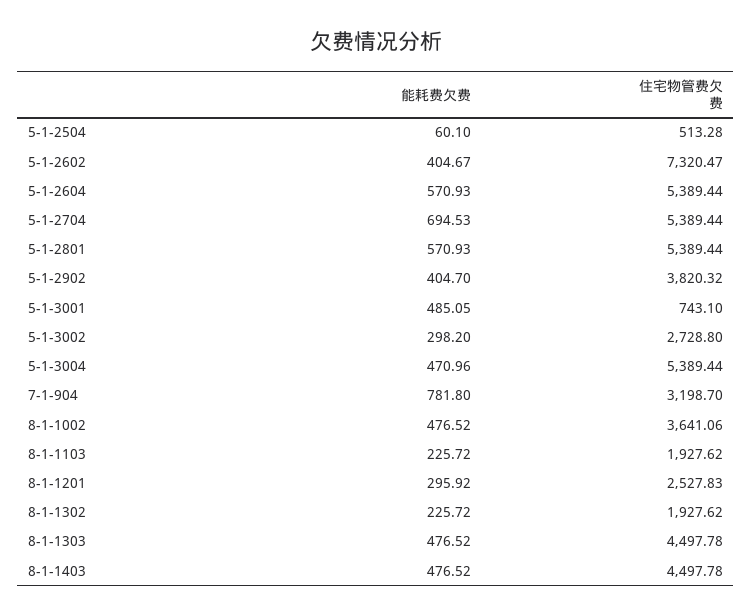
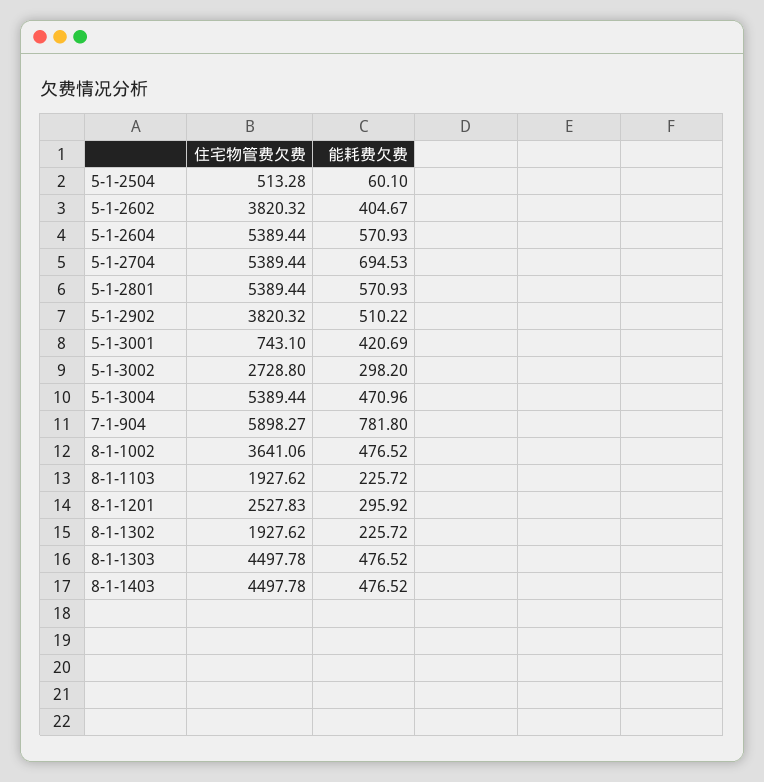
  {
    "能耗费欠费": {
      "5-1-2504": 60.1,
      "5-1-2602": 404.67,
      "5-1-2604": 570.93,
      "5-1-2704": 694.53,
      "5-1-2801": 570.93,
-     "5-1-2902": 404.7,
+     "5-1-2902": 510.22,
-     "5-1-3001": 485.05,
+     "5-1-3001": 420.69,
      "5-1-3002": 298.2,
      "5-1-3004": 470.96,
      "7-1-904": 781.8,
      "8-1-1002": 476.52,
      "8-1-1103": 225.72,
      "8-1-1201": 295.92,
      "8-1-1302": 225.72,
      "8-1-1303": 476.52,
      "8-1-1403": 476.52
    },
    "住宅物管费欠费": {
      "5-1-2504": 513.28,
-     "5-1-2602": 7320.47,
+     "5-1-2602": 3820.32,
      "5-1-2604": 5389.44,
      "5-1-2704": 5389.44,
      "5-1-2801": 5389.44,
      "5-1-2902": 3820.32,
      "5-1-3001": 743.1,
      "5-1-3002": 2728.8,
      "5-1-3004": 5389.44,
-     "7-1-904": 3198.7,
+     "7-1-904": 5898.27,
      "8-1-1002": 3641.06,
      "8-1-1103": 1927.62,
      "8-1-1201": 2527.83,
      "8-1-1302": 1927.62,
      "8-1-1303": 4497.78,
      "8-1-1403": 4497.78
    }
  }

